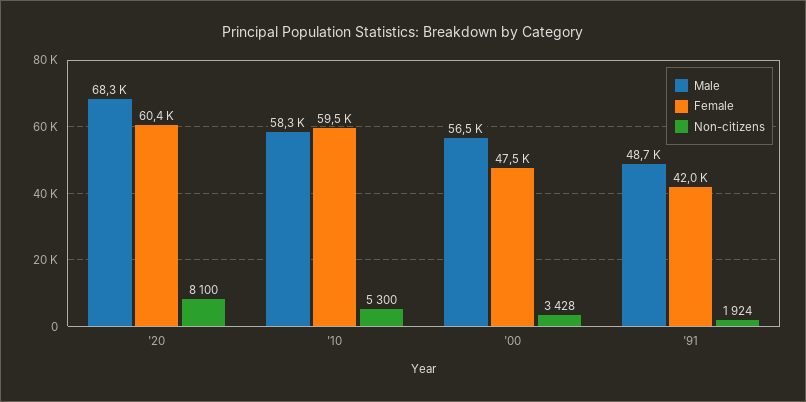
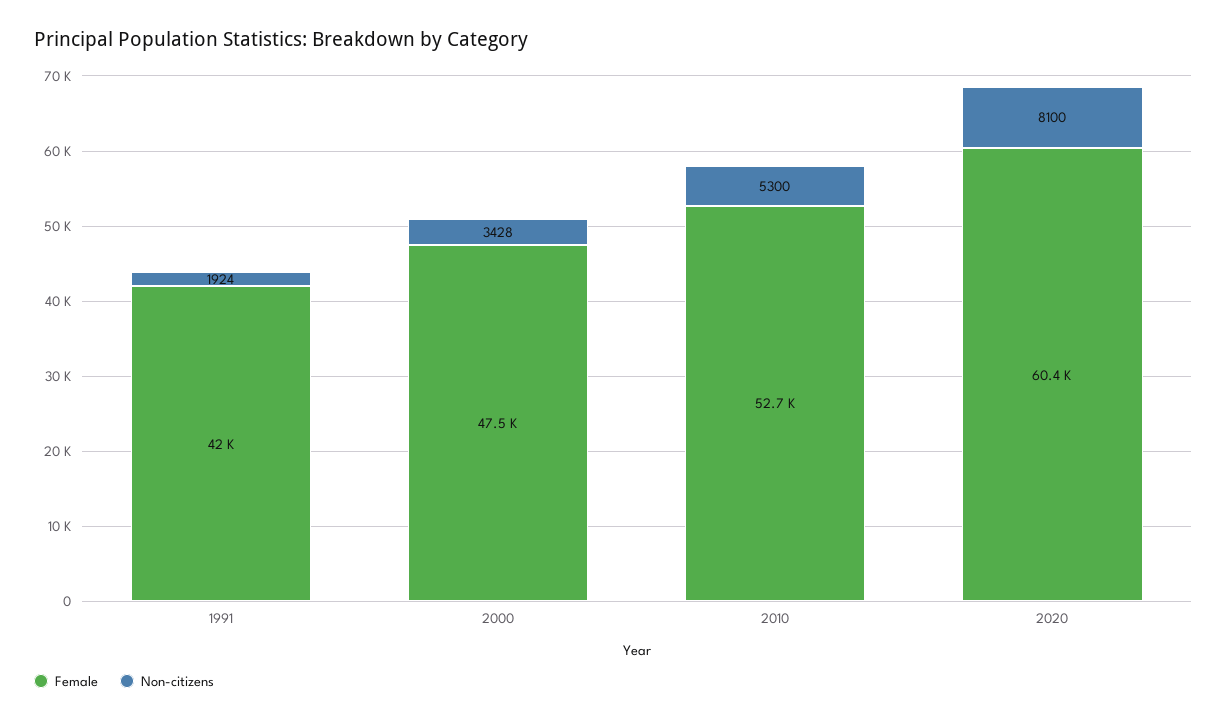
  {
-   "Male": {
-     "'20": 68300,
-     "'10": 58300,
-     "'00": 56500,
-     "'91": 48700
-   },
    "Female": {
      "'20": 60400,
-     "'10": 59500,
+     "'10": 52700,
      "'00": 47500,
      "'91": 42000
    },
    "Non-citizens": {
      "'20": 8100,
      "'10": 5300,
      "'00": 3428,
      "'91": 1924
    }
  }

